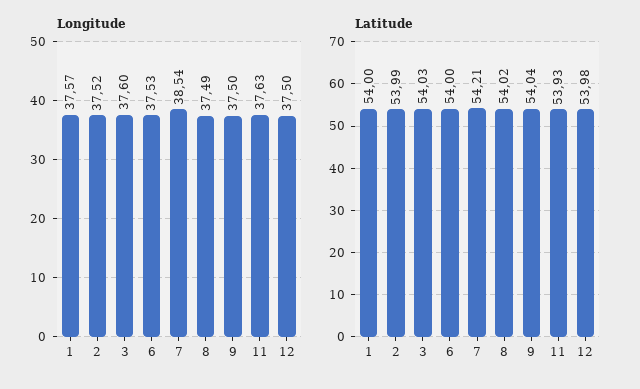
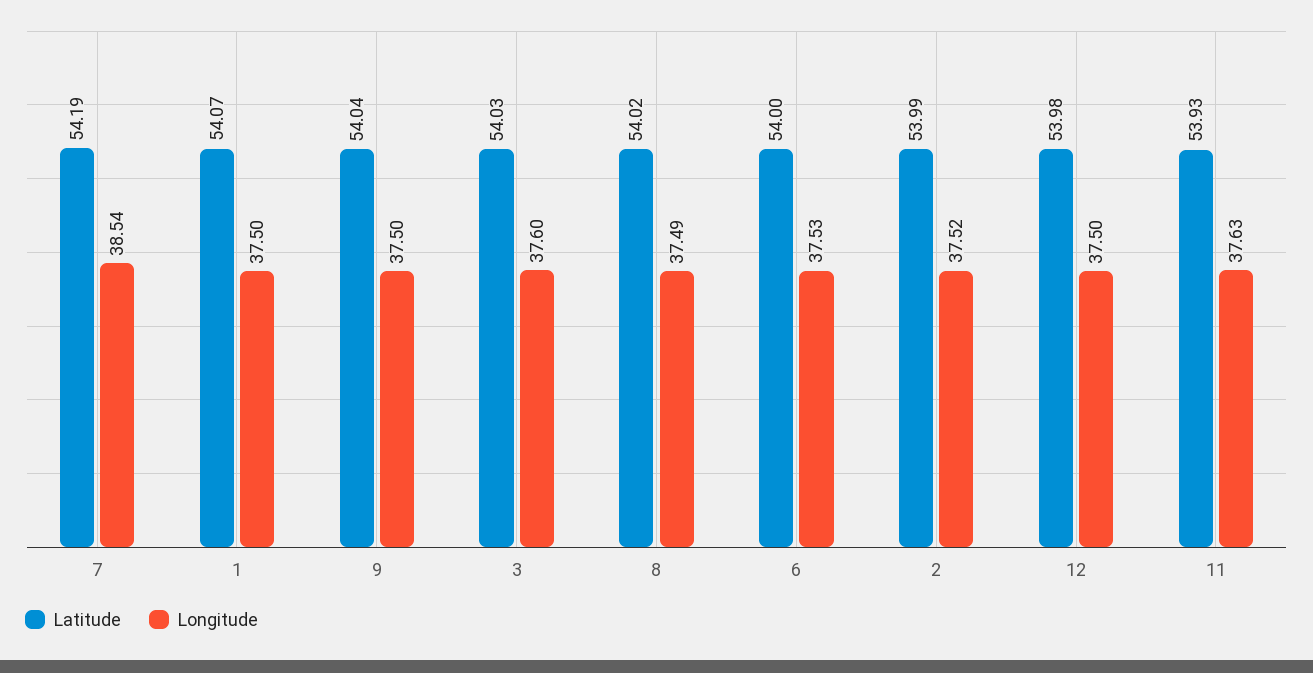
  {
    "Longitude": {
-     "1": 37.57,
+     "1": 37.5,
      "2": 37.52,
      "3": 37.6,
      "6": 37.53,
      "7": 38.54,
      "8": 37.49,
      "9": 37.5,
      "11": 37.63,
      "12": 37.5
    },
    "Latitude": {
-     "1": 54,
+     "1": 54.07,
      "2": 53.99,
      "3": 54.03,
      "6": 54,
-     "7": 54.21,
+     "7": 54.19,
      "8": 54.02,
      "9": 54.04,
      "11": 53.93,
      "12": 53.98
    }
  }

